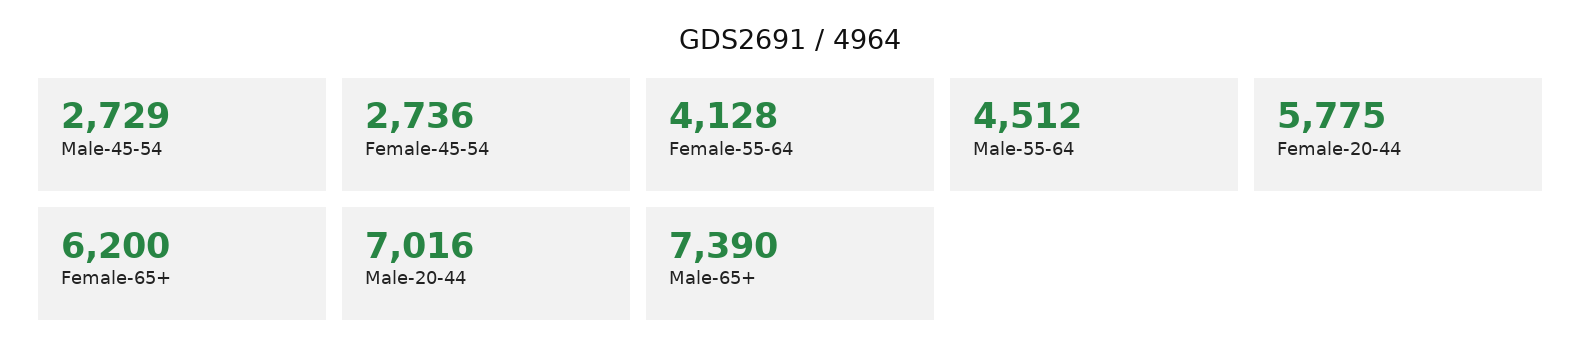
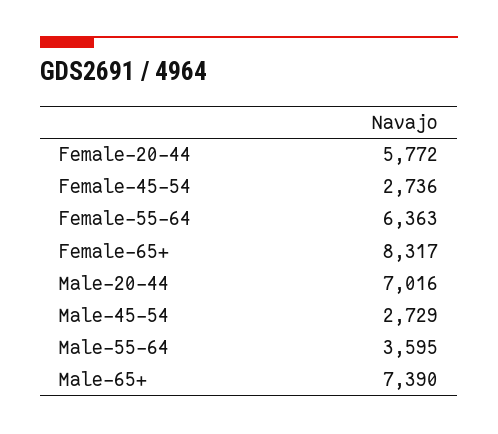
  {
    "Male-45-54": 2729,
    "Female-45-54": 2736,
-   "Female-55-64": 4128,
+   "Female-55-64": 6363,
-   "Male-55-64": 4512,
+   "Male-55-64": 3595,
-   "Female-20-44": 5775,
+   "Female-20-44": 5772,
-   "Female-65+": 6200,
+   "Female-65+": 8317,
    "Male-20-44": 7016,
    "Male-65+": 7390
  }

